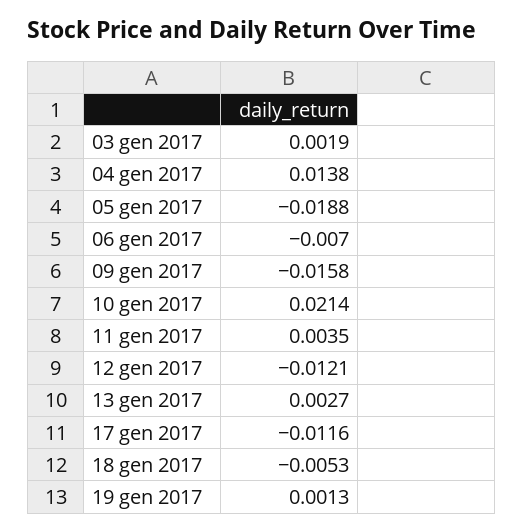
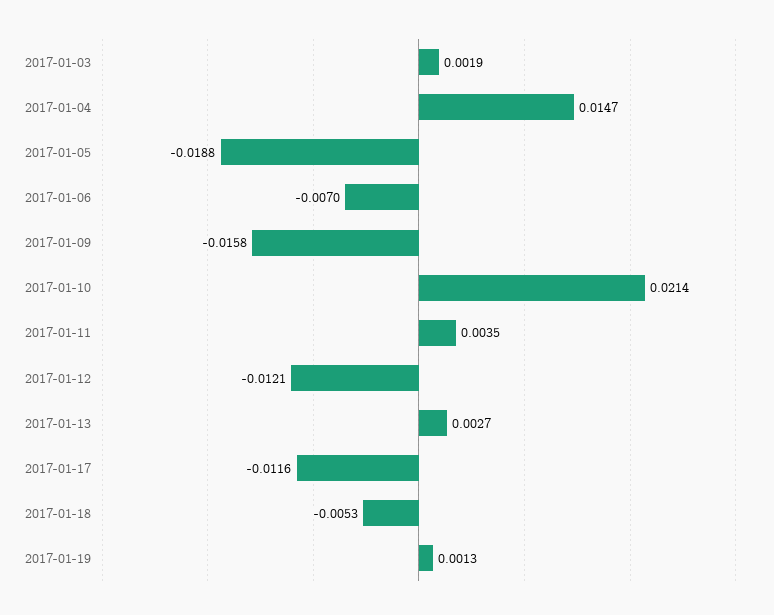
  {
    "03 gen 2017": 0.0019,
-   "04 gen 2017": 0.0138,
+   "04 gen 2017": 0.0147,
    "05 gen 2017": -0.0188,
    "06 gen 2017": -0.007,
    "09 gen 2017": -0.0158,
    "10 gen 2017": 0.0214,
    "11 gen 2017": 0.0035,
    "12 gen 2017": -0.0121,
    "13 gen 2017": 0.0027,
    "17 gen 2017": -0.0116,
    "18 gen 2017": -0.0053,
    "19 gen 2017": 0.0013
  }

